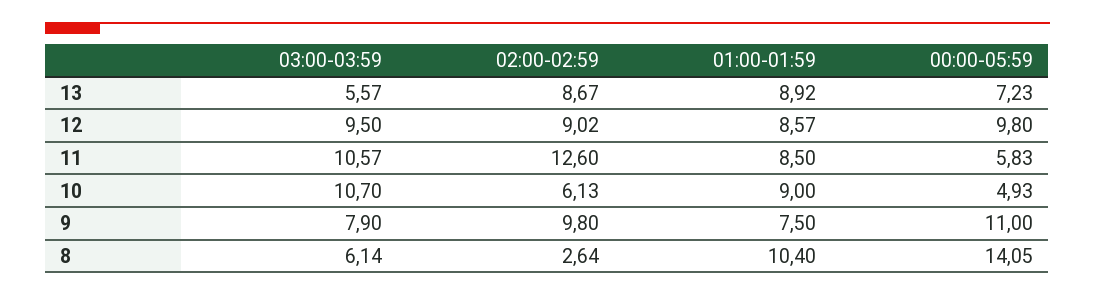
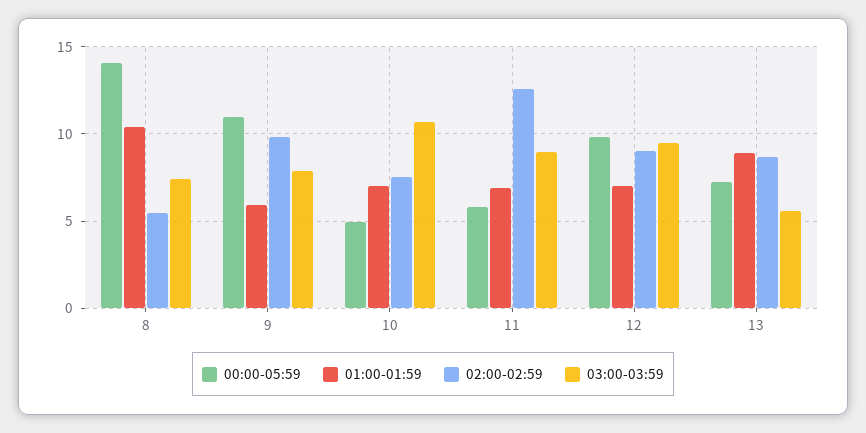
  {
    "03:00-03:59": {
      "13": 5.57,
      "12": 9.5,
-     "11": 10.57,
+     "11": 9,
      "10": 10.7,
      "9": 7.9,
-     "8": 6.14
+     "8": 7.5
    },
    "02:00-02:59": {
      "13": 8.67,
      "12": 9.02,
      "11": 12.6,
-     "10": 6.13,
+     "10": 7.5,
      "9": 9.8,
-     "8": 2.64
+     "8": 5.5
    },
    "01:00-01:59": {
      "13": 8.92,
-     "12": 8.57,
+     "12": 7,
-     "11": 8.5,
+     "11": 7,
-     "10": 9,
+     "10": 7,
-     "9": 7.5,
+     "9": 6,
      "8": 10.4
    },
    "00:00-05:59": {
      "13": 7.23,
      "12": 9.8,
      "11": 5.83,
      "10": 4.93,
      "9": 11,
      "8": 14.05
    }
  }

